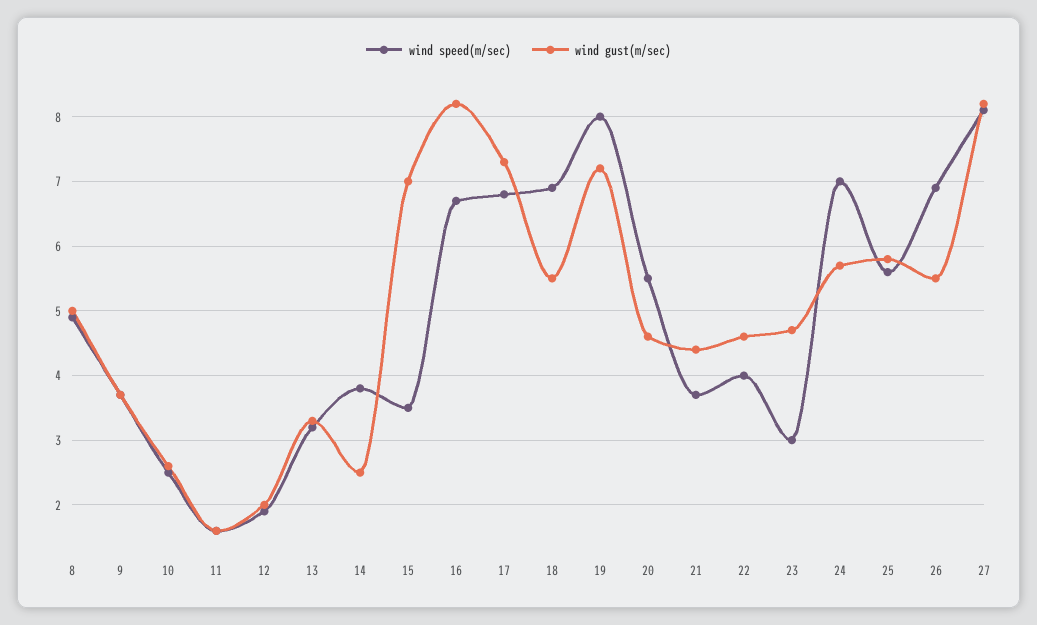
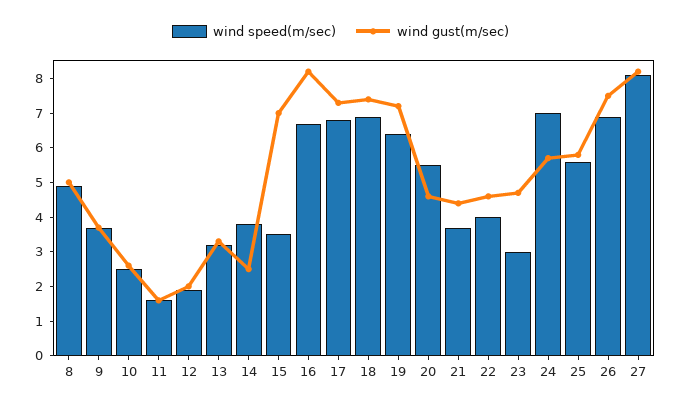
  {
    "wind speed(m/sec)": {
      "8": 4.9,
      "9": 3.7,
      "10": 2.5,
      "11": 1.6,
      "12": 1.9,
      "13": 3.2,
      "14": 3.8,
      "15": 3.5,
      "16": 6.7,
      "17": 6.8,
      "18": 6.9,
-     "19": 8,
+     "19": 6.5,
      "20": 5.5,
      "21": 3.7,
      "22": 4,
      "23": 3,
      "24": 7,
      "25": 5.6,
      "26": 6.9,
      "27": 8.1
    },
    "wind gust(m/sec)": {
      "8": 5,
      "9": 3.7,
      "10": 2.6,
      "11": 1.6,
      "12": 2,
      "13": 3.3,
      "14": 2.5,
      "15": 7,
      "16": 8.2,
      "17": 7.3,
-     "18": 5.5,
+     "18": 7.5,
      "19": 7.2,
      "20": 4.6,
      "21": 4.4,
      "22": 4.6,
      "23": 4.7,
      "24": 5.7,
      "25": 5.8,
-     "26": 5.5,
+     "26": 7.5,
      "27": 8.2
    }
  }

